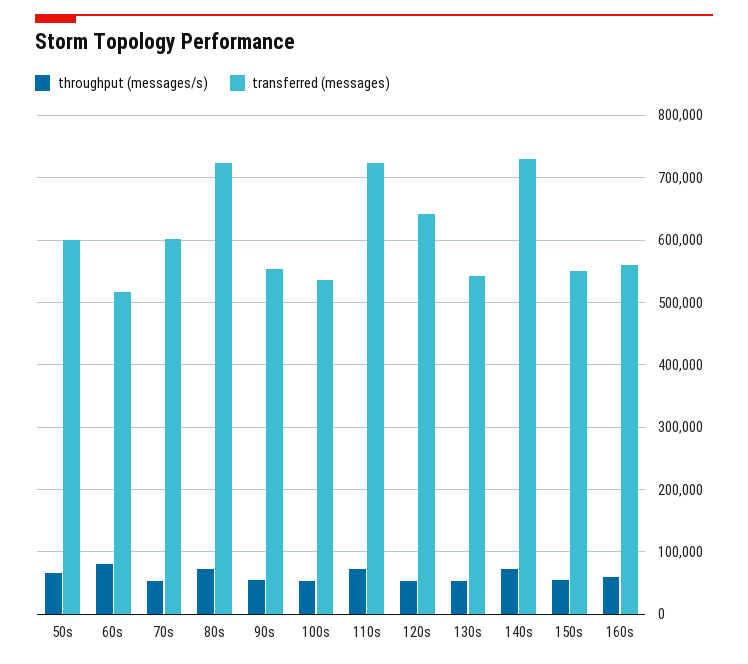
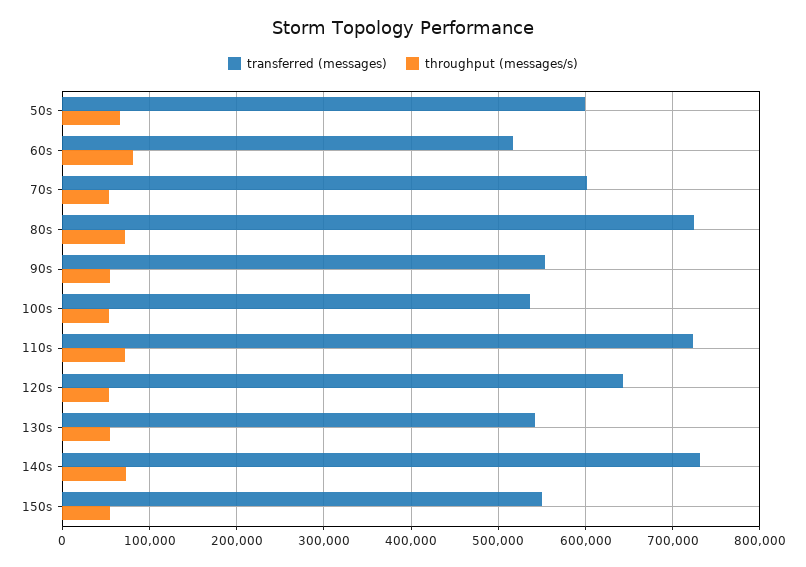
  {
    "throughput (messages/s)": {
      "50s": 70000,
      "60s": 80000,
      "70s": 50000,
      "80s": 70000,
      "90s": 60000,
      "100s": 50000,
      "110s": 70000,
      "120s": 50000,
      "130s": 50000,
      "140s": 70000,
-     "150s": 50000,
+     "150s": 50000
-     "160s": 60000
    },
    "transferred (messages)": {
      "50s": 600000,
      "60s": 520000,
      "70s": 600000,
      "80s": 720000,
      "90s": 550000,
      "100s": 540000,
      "110s": 720000,
      "120s": 640000,
      "130s": 540000,
      "140s": 730000,
-     "150s": 550000,
+     "150s": 550000
-     "160s": 560000
    }
  }

